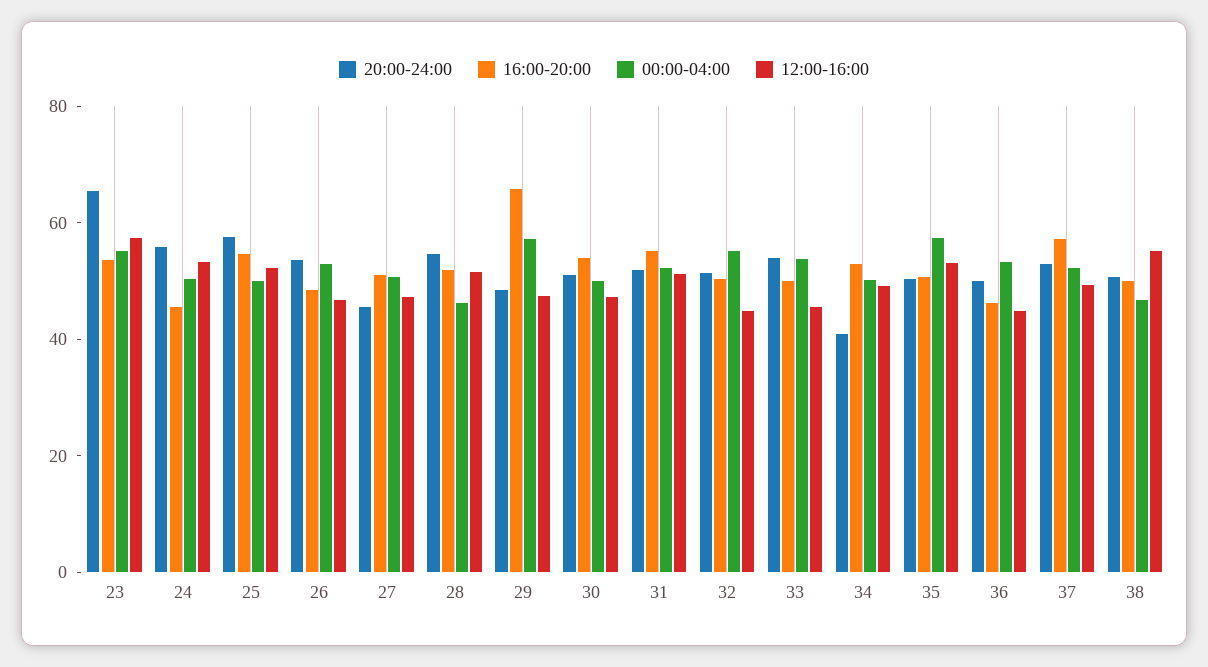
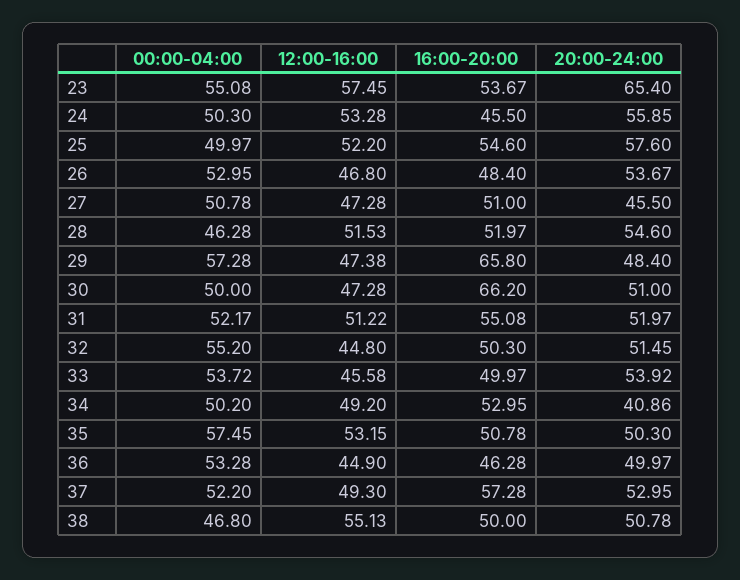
  {
    "20:00-24:00": {
      "23": 65.4,
      "24": 55.85,
      "25": 57.6,
      "26": 53.67,
      "27": 45.5,
      "28": 54.6,
      "29": 48.4,
      "30": 51,
      "31": 51.97,
      "32": 51.45,
      "33": 53.92,
      "34": 40.86,
      "35": 50.3,
      "36": 49.97,
      "37": 52.95,
      "38": 50.78
    },
    "16:00-20:00": {
      "23": 53.67,
      "24": 45.5,
      "25": 54.6,
      "26": 48.4,
      "27": 51,
      "28": 51.97,
      "29": 65.8,
-     "30": 55,
+     "30": 66.2,
      "31": 55.08,
      "32": 50.3,
      "33": 49.97,
      "34": 52.95,
      "35": 50.78,
      "36": 46.28,
      "37": 57.28,
      "38": 50
    },
    "00:00-04:00": {
      "23": 55.08,
      "24": 50.3,
      "25": 49.97,
      "26": 52.95,
      "27": 50.78,
      "28": 46.28,
      "29": 57.28,
      "30": 50,
      "31": 52.17,
      "32": 55.2,
      "33": 53.72,
      "34": 50.2,
      "35": 57.45,
      "36": 53.28,
      "37": 52.2,
      "38": 46.8
    },
    "12:00-16:00": {
      "23": 57.45,
      "24": 53.28,
      "25": 52.2,
      "26": 46.8,
      "27": 47.28,
      "28": 51.53,
      "29": 47.38,
      "30": 47.28,
      "31": 51.22,
      "32": 44.8,
      "33": 45.58,
      "34": 49.2,
      "35": 53.15,
      "36": 44.9,
      "37": 49.3,
      "38": 55.13
    }
  }

